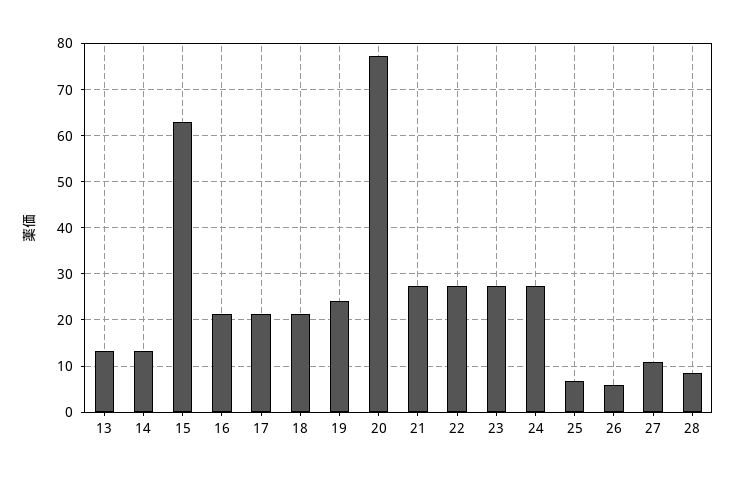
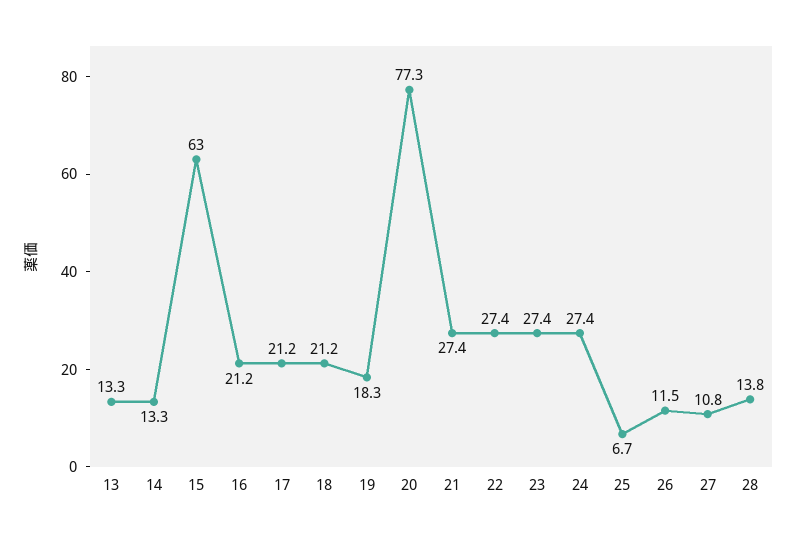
  {
    "13": 13.3,
    "14": 13.3,
    "15": 63,
    "16": 21.2,
    "17": 21.2,
    "18": 21.2,
-   "19": 24,
+   "19": 18.3,
    "20": 77.3,
    "21": 27.4,
    "22": 27.4,
    "23": 27.4,
    "24": 27.4,
    "25": 6.7,
-   "26": 6,
+   "26": 11.5,
    "27": 10.8,
-   "28": 8
+   "28": 13.8
  }

